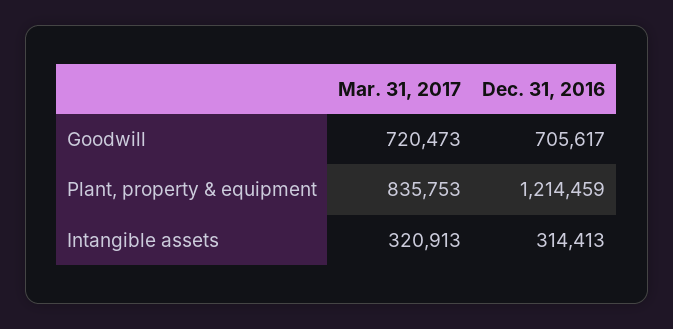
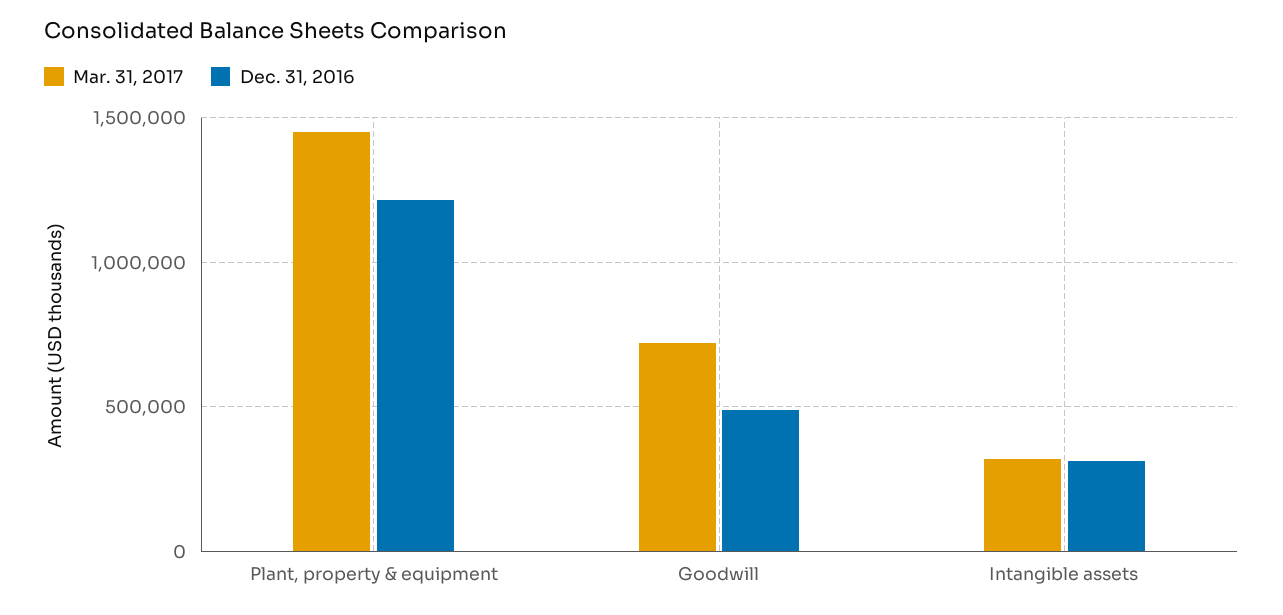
  {
    "Mar. 31, 2017": {
      "Goodwill": 720473,
-     "Plant, property & equipment": 835753,
+     "Plant, property & equipment": 1450000,
      "Intangible assets": 320913
    },
    "Dec. 31, 2016": {
-     "Goodwill": 705617,
+     "Goodwill": 500000,
      "Plant, property & equipment": 1214459,
      "Intangible assets": 314413
    }
  }

